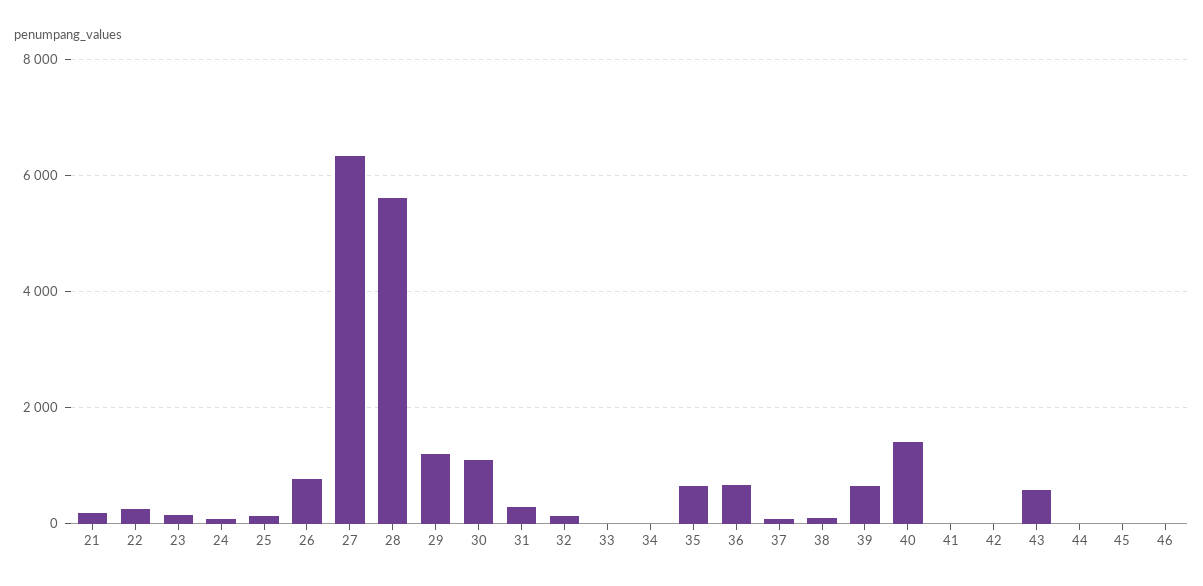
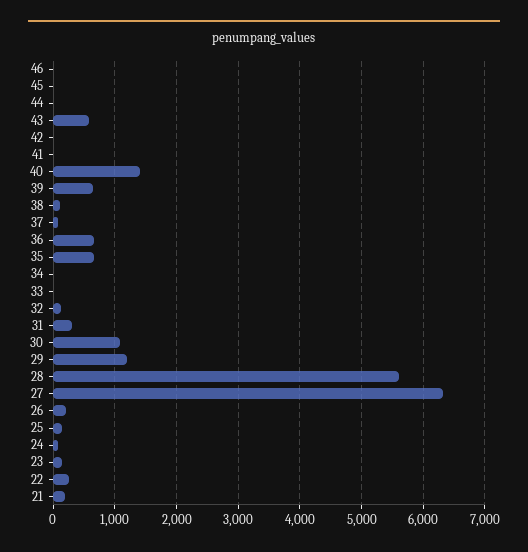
  {
    "21": 200,
    "22": 300,
    "23": 100,
    "24": 100,
    "25": 100,
-   "26": 800,
+   "26": 200,
    "27": 6300,
    "28": 5600,
    "29": 1200,
    "30": 1100,
    "31": 300,
    "32": 100,
    "33": 0,
    "34": 0,
    "35": 700,
    "36": 700,
    "37": 100,
    "38": 100,
    "39": 600,
    "40": 1400,
    "41": 0,
    "42": 0,
    "43": 600,
    "44": 0,
    "45": 0,
    "46": 0
  }

